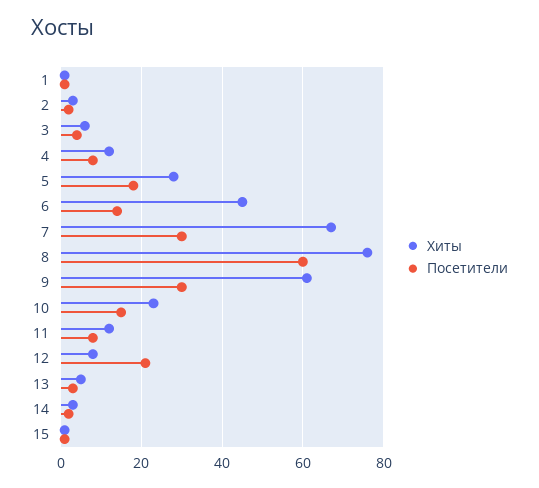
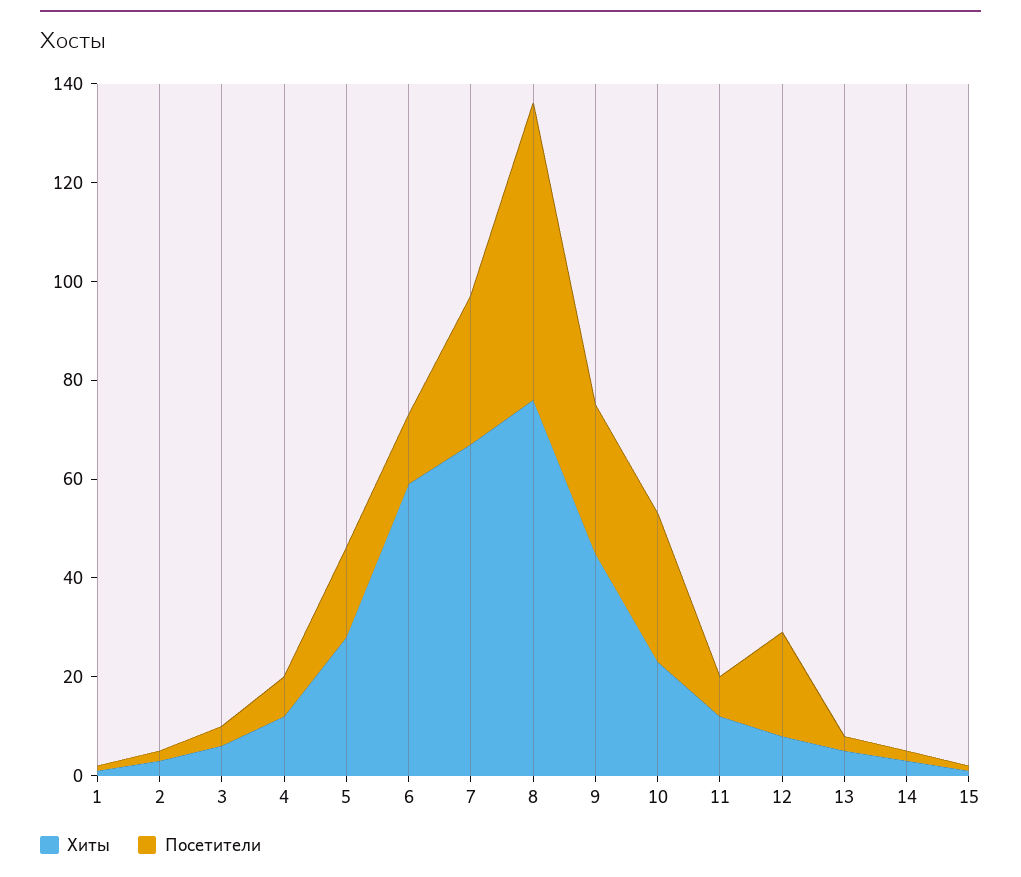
  {
    "Хиты": {
      "1": 0,
      "2": 5,
      "3": 5,
      "4": 10,
      "5": 30,
-     "6": 45,
+     "6": 60,
      "7": 65,
      "8": 75,
-     "9": 60,
+     "9": 45,
      "10": 25,
      "11": 10,
      "12": 10,
      "13": 5,
      "14": 5,
      "15": 0
    },
    "Посетители": {
      "1": 0,
      "2": 0,
      "3": 5,
      "4": 10,
      "5": 20,
      "6": 15,
      "7": 30,
      "8": 60,
      "9": 30,
-     "10": 15,
+     "10": 30,
      "11": 10,
      "12": 20,
      "13": 5,
      "14": 0,
      "15": 0
    }
  }

